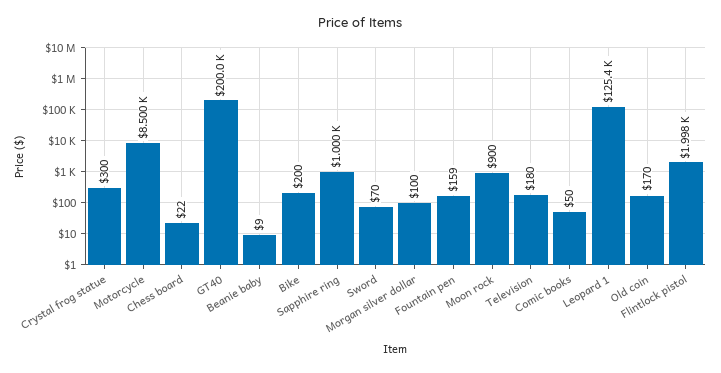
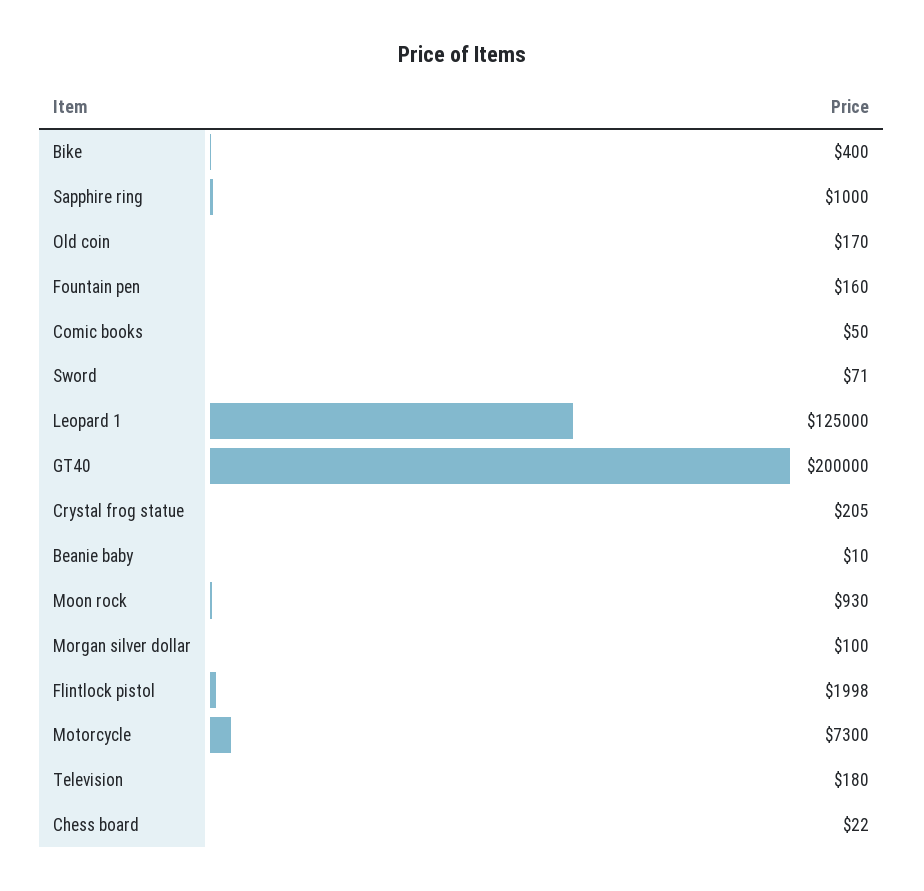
  {
-   "Crystal frog statue": 300,
+   "Crystal frog statue": 205,
-   "Motorcycle": 8500,
+   "Motorcycle": 7300,
    "Chess board": 22,
    "GT40": 200000,
-   "Beanie baby": 9,
+   "Beanie baby": 10,
-   "Bike": 200,
+   "Bike": 400,
    "Sapphire ring": 1000,
-   "Sword": 70,
+   "Sword": 71,
    "Morgan silver dollar": 100,
-   "Fountain pen": 159,
+   "Fountain pen": 160,
-   "Moon rock": 900,
+   "Moon rock": 930,
    "Television": 180,
    "Comic books": 50,
-   "Leopard 1": 125400,
+   "Leopard 1": 125000,
    "Old coin": 170,
    "Flintlock pistol": 1998
  }

